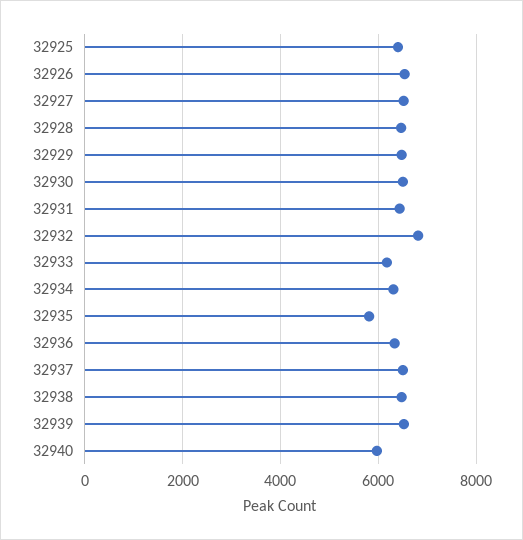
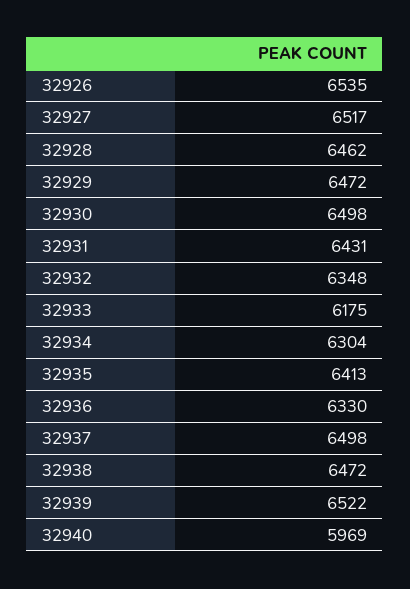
  {
-   "32925": 6400,
    "32926": 6535,
    "32927": 6517,
    "32928": 6462,
    "32929": 6472,
    "32930": 6498,
    "32931": 6431,
-   "32932": 6800,
+   "32932": 6348,
    "32933": 6175,
    "32934": 6304,
-   "32935": 5800,
+   "32935": 6413,
    "32936": 6330,
    "32937": 6498,
    "32938": 6472,
    "32939": 6522,
    "32940": 5969
  }

